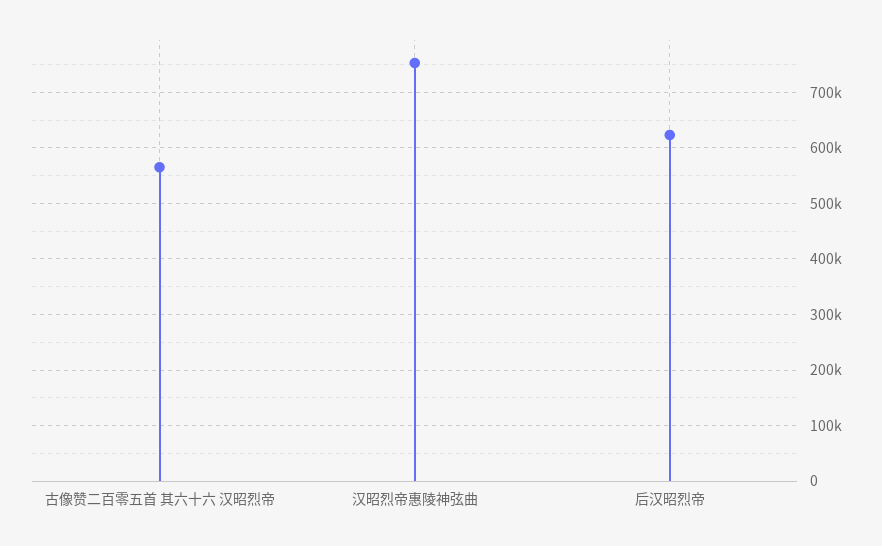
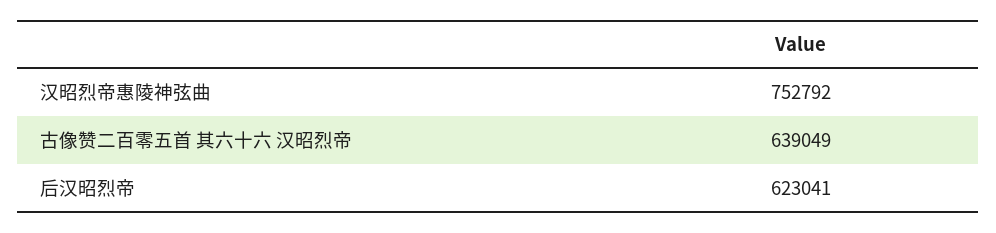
  {
-   "古像赞二百零五首 其六十六 汉昭烈帝": 560000,
+   "古像赞二百零五首 其六十六 汉昭烈帝": 639049,
    "汉昭烈帝惠陵神弦曲": 752792,
    "后汉昭烈帝": 623041
  }

